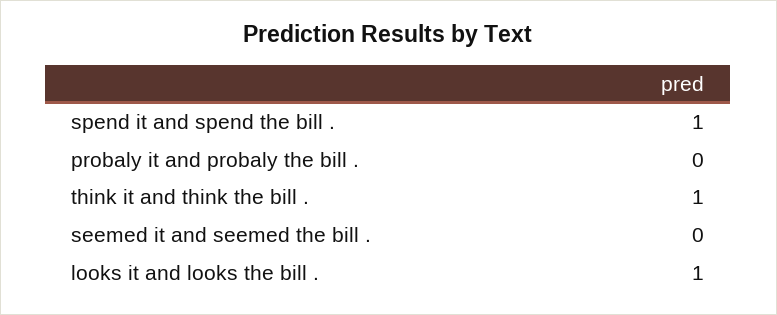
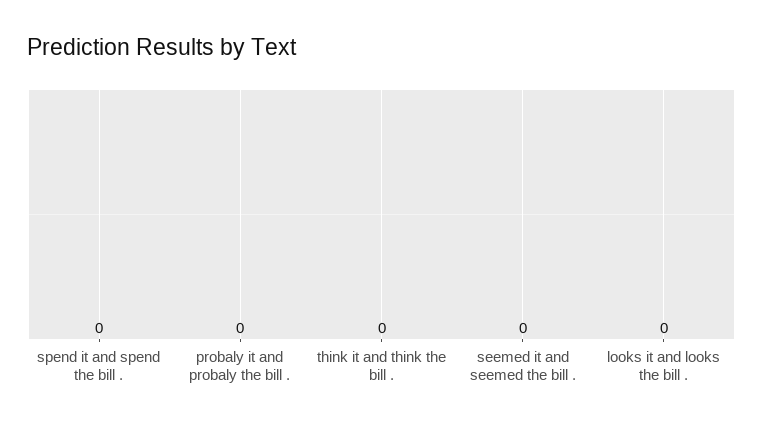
  {
-   "spend it and spend the bill .": 1,
+   "spend it and spend the bill .": 0,
    "probaly it and probaly the bill .": 0,
-   "think it and think the bill .": 1,
+   "think it and think the bill .": 0,
    "seemed it and seemed the bill .": 0,
-   "looks it and looks the bill .": 1
+   "looks it and looks the bill .": 0
  }

